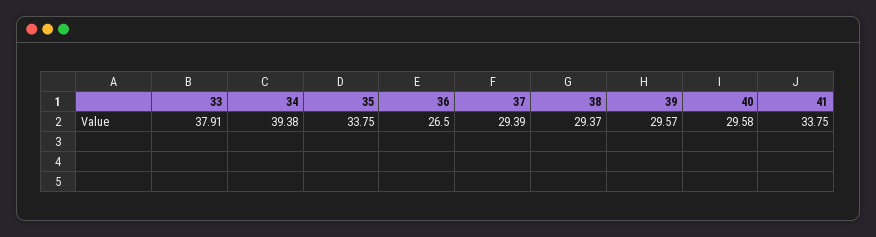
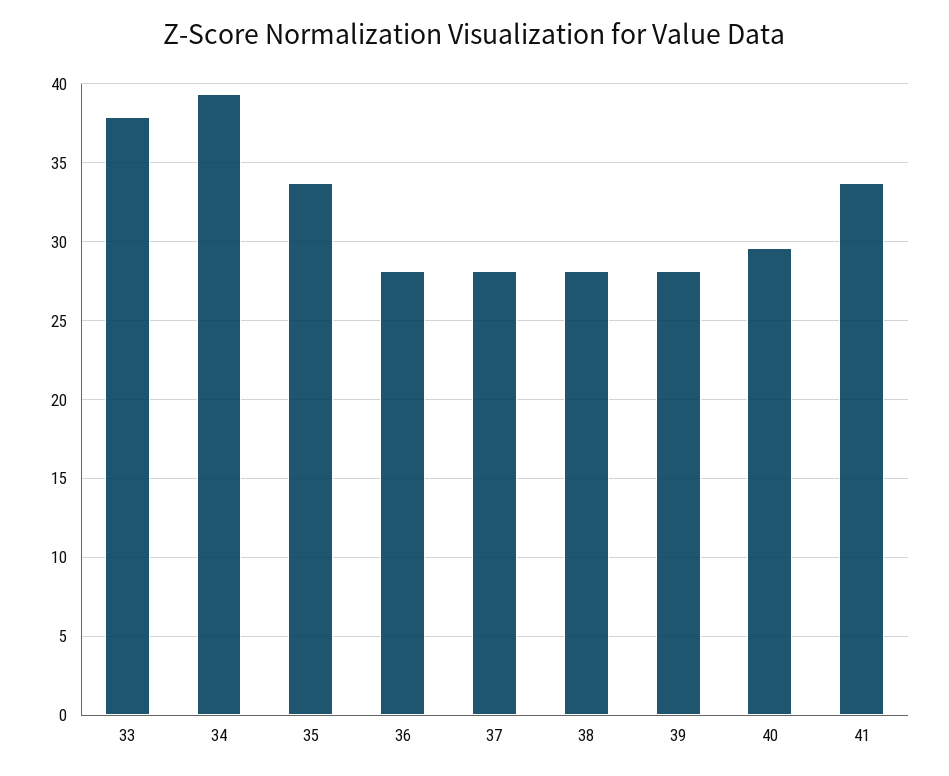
  {
    "33": 37.91,
    "34": 39.38,
    "35": 33.75,
-   "36": 26.5,
+   "36": 28,
-   "37": 29.39,
+   "37": 28,
-   "38": 29.37,
+   "38": 28,
-   "39": 29.57,
+   "39": 28,
    "40": 29.58,
    "41": 33.75
  }

